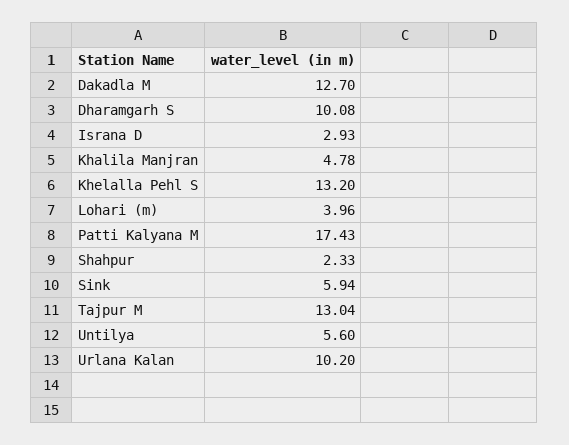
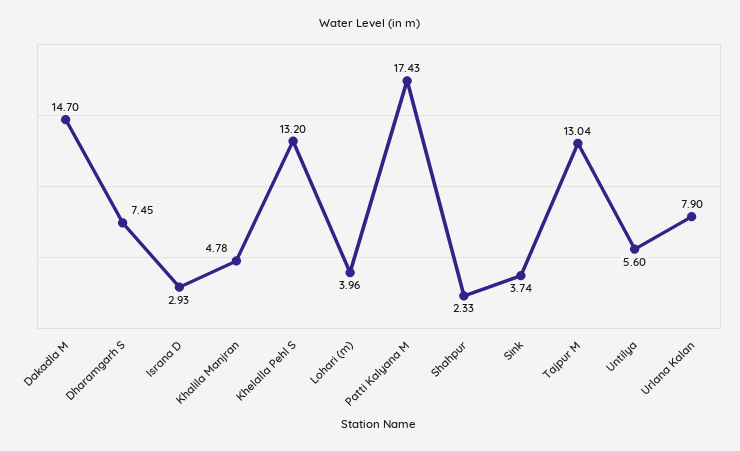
  {
-   "Dakadla M": 12.7,
+   "Dakadla M": 14.7,
-   "Dharamgarh S": 10.08,
+   "Dharamgarh S": 7.45,
    "Israna D": 2.93,
    "Khalila Manjran": 4.78,
    "Khelalla Pehl S": 13.2,
    "Lohari (m)": 3.96,
    "Patti Kalyana M": 17.43,
    "Shahpur": 2.33,
-   "Sink": 5.94,
+   "Sink": 3.74,
    "Tajpur M": 13.04,
    "Untilya": 5.6,
-   "Urlana Kalan": 10.2
+   "Urlana Kalan": 7.9
  }

